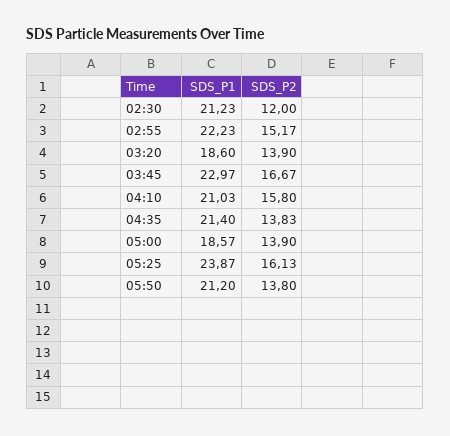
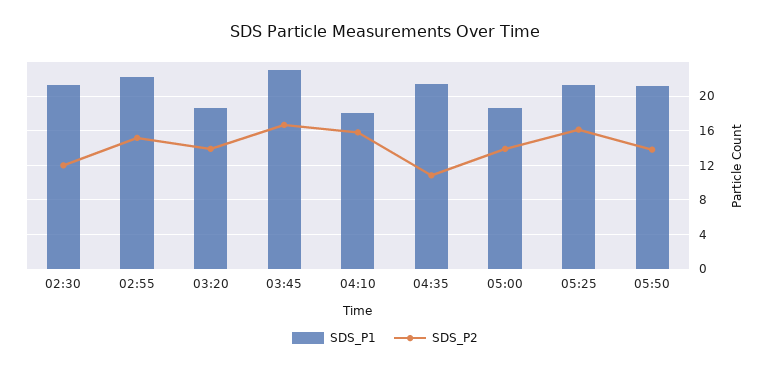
  {
    "SDS_P1": {
      "02:30": 21.23,
      "02:55": 22.23,
      "03:20": 18.6,
      "03:45": 22.97,
-     "04:10": 21.03,
+     "04:10": 18,
      "04:35": 21.4,
      "05:00": 18.57,
-     "05:25": 23.87,
+     "05:25": 21,
      "05:50": 21.2
    },
    "SDS_P2": {
      "02:30": 12,
      "02:55": 15.17,
      "03:20": 13.9,
      "03:45": 16.67,
      "04:10": 15.8,
-     "04:35": 13.83,
+     "04:35": 11,
      "05:00": 13.9,
      "05:25": 16.13,
      "05:50": 13.8
    }
  }

